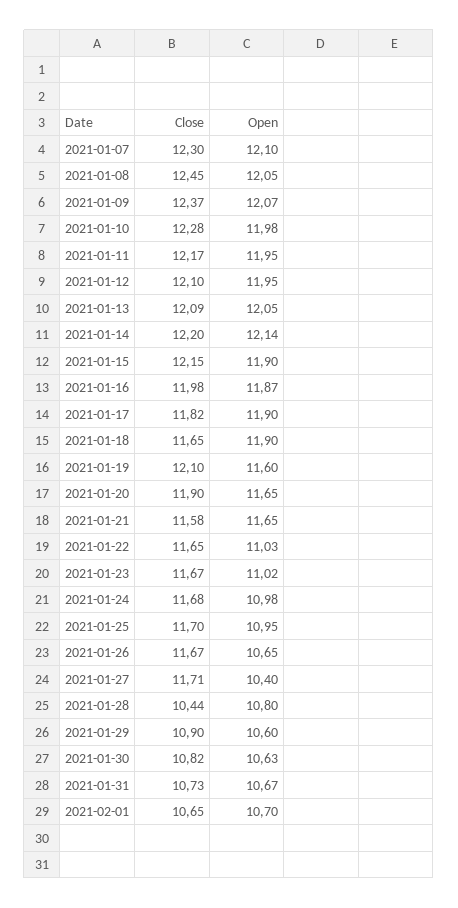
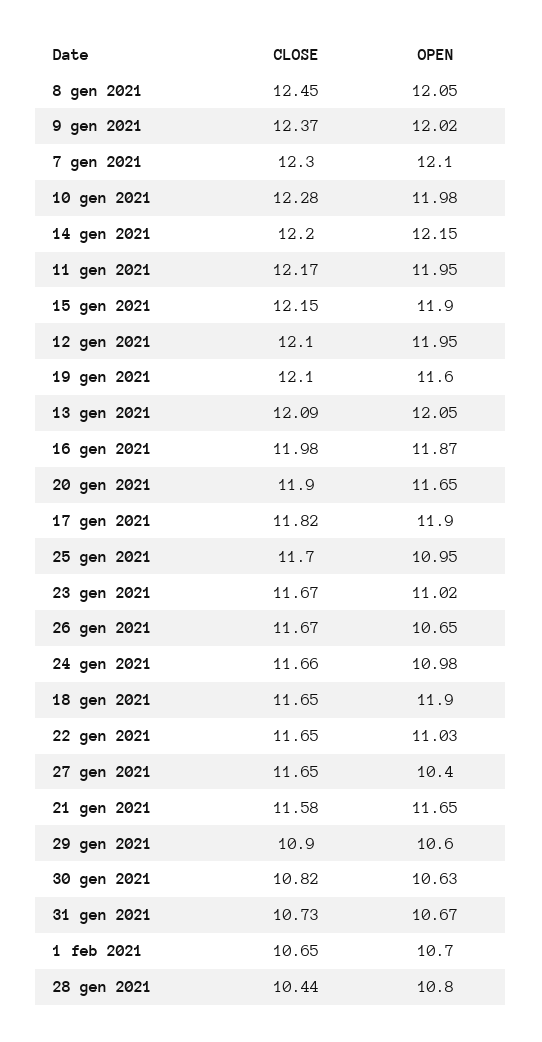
  {
    "Close": {
      "2021-01-07": 12.3,
      "2021-01-08": 12.45,
      "2021-01-09": 12.37,
      "2021-01-10": 12.28,
      "2021-01-11": 12.17,
      "2021-01-12": 12.1,
      "2021-01-13": 12.09,
      "2021-01-14": 12.2,
      "2021-01-15": 12.15,
      "2021-01-16": 11.98,
      "2021-01-17": 11.82,
      "2021-01-18": 11.65,
      "2021-01-19": 12.1,
      "2021-01-20": 11.9,
      "2021-01-21": 11.58,
      "2021-01-22": 11.65,
      "2021-01-23": 11.67,
-     "2021-01-24": 11.68,
+     "2021-01-24": 11.66,
      "2021-01-25": 11.7,
      "2021-01-26": 11.67,
-     "2021-01-27": 11.71,
+     "2021-01-27": 11.65,
      "2021-01-28": 10.44,
      "2021-01-29": 10.9,
      "2021-01-30": 10.82,
      "2021-01-31": 10.73,
      "2021-02-01": 10.65
    },
    "Open": {
      "2021-01-07": 12.1,
      "2021-01-08": 12.05,
-     "2021-01-09": 12.07,
+     "2021-01-09": 12.02,
      "2021-01-10": 11.98,
      "2021-01-11": 11.95,
      "2021-01-12": 11.95,
      "2021-01-13": 12.05,
-     "2021-01-14": 12.14,
+     "2021-01-14": 12.15,
      "2021-01-15": 11.9,
      "2021-01-16": 11.87,
      "2021-01-17": 11.9,
      "2021-01-18": 11.9,
      "2021-01-19": 11.6,
      "2021-01-20": 11.65,
      "2021-01-21": 11.65,
      "2021-01-22": 11.03,
      "2021-01-23": 11.02,
      "2021-01-24": 10.98,
      "2021-01-25": 10.95,
      "2021-01-26": 10.65,
      "2021-01-27": 10.4,
      "2021-01-28": 10.8,
      "2021-01-29": 10.6,
      "2021-01-30": 10.63,
      "2021-01-31": 10.67,
      "2021-02-01": 10.7
    }
  }

